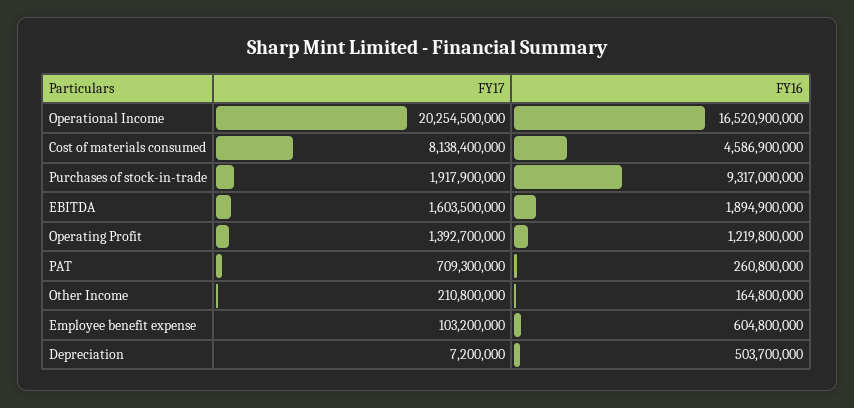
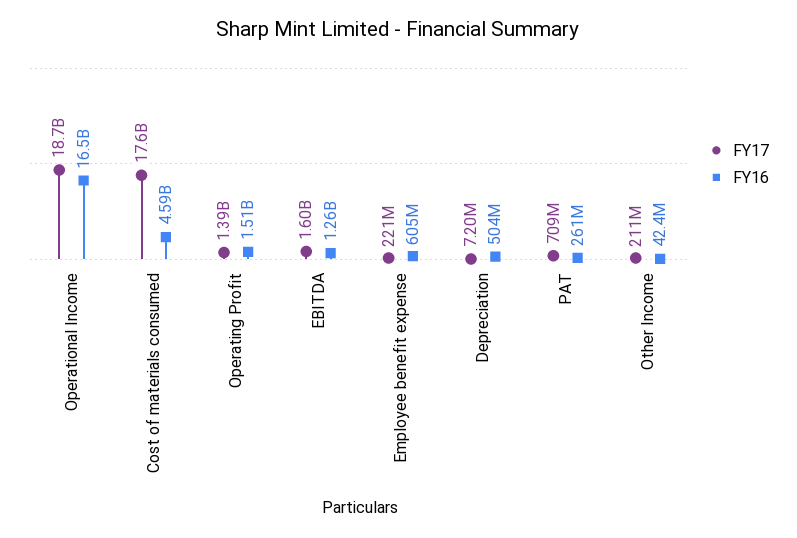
  {
    "FY17": {
-     "Operational Income": 20254500000,
+     "Operational Income": 18700000000,
-     "Cost of materials consumed": 8138400000,
+     "Cost of materials consumed": 17600000000,
-     "Purchases of stock-in-trade": 1917900000,
      "EBITDA": 1603500000,
      "Operating Profit": 1392700000,
      "PAT": 709300000,
      "Other Income": 210800000,
-     "Employee benefit expense": 103200000,
+     "Employee benefit expense": 221000000,
      "Depreciation": 7200000
    },
    "FY16": {
      "Operational Income": 16520900000,
      "Cost of materials consumed": 4586900000,
-     "Purchases of stock-in-trade": 9317000000,
-     "EBITDA": 1894900000,
+     "EBITDA": 1260000000,
-     "Operating Profit": 1219800000,
+     "Operating Profit": 1510000000,
      "PAT": 260800000,
-     "Other Income": 164800000,
+     "Other Income": 42400000,
      "Employee benefit expense": 604800000,
      "Depreciation": 503700000
    }
  }

